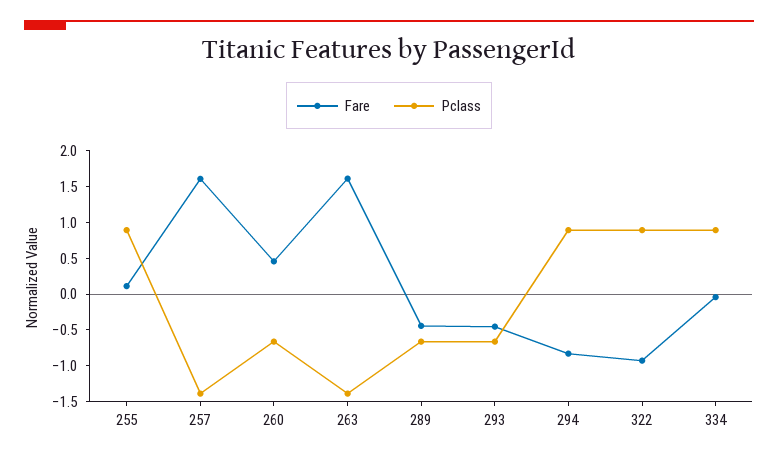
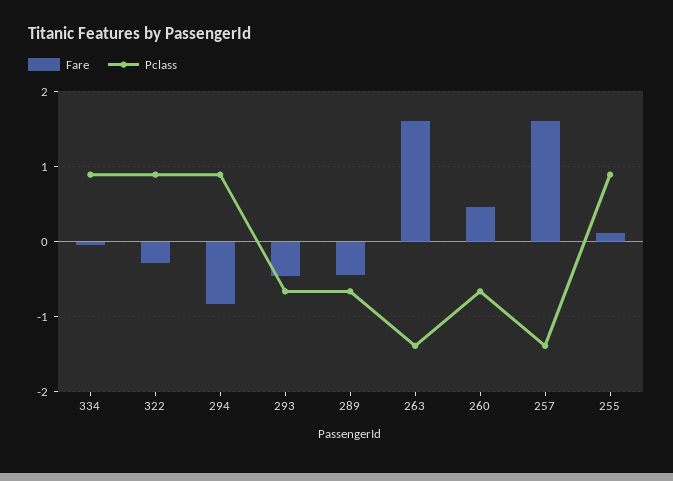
  {
    "Fare": {
      "255": 0.1,
      "257": 1.6,
      "260": 0.5,
      "263": 1.6,
      "289": -0.4,
      "293": -0.5,
      "294": -0.8,
-     "322": -1,
+     "322": -0.3,
      "334": 0
    },
    "Pclass": {
      "255": 0.9,
      "257": -1.4,
      "260": -0.7,
      "263": -1.4,
      "289": -0.7,
      "293": -0.7,
      "294": 0.9,
      "322": 0.9,
      "334": 0.9
    }
  }

